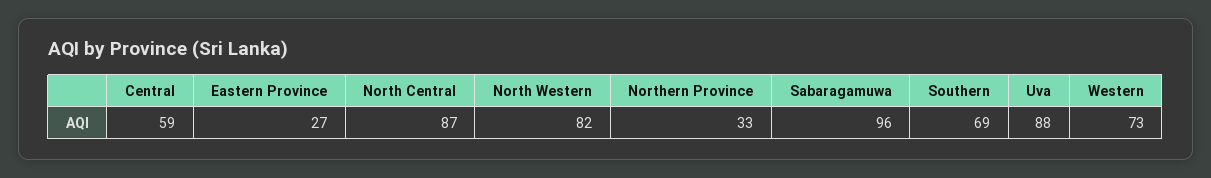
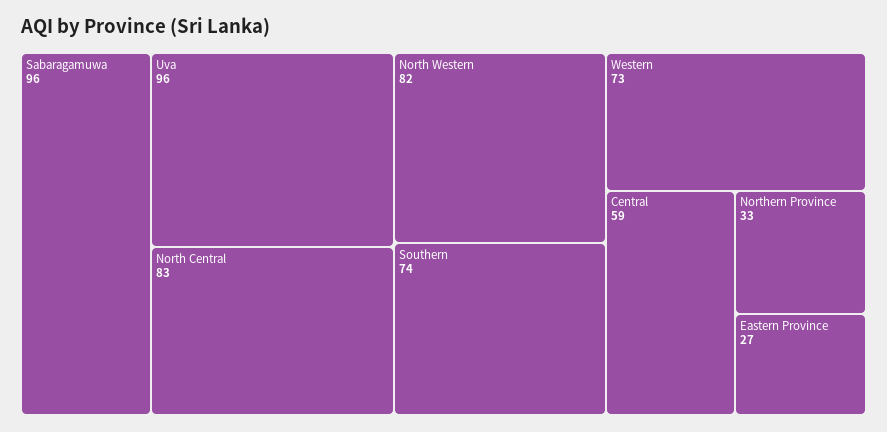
  {
    "Central": 59,
    "Eastern Province": 27,
-   "North Central": 87,
+   "North Central": 83,
    "North Western": 82,
    "Northern Province": 33,
    "Sabaragamuwa": 96,
-   "Southern": 69,
+   "Southern": 74,
-   "Uva": 88,
+   "Uva": 96,
    "Western": 73
  }

